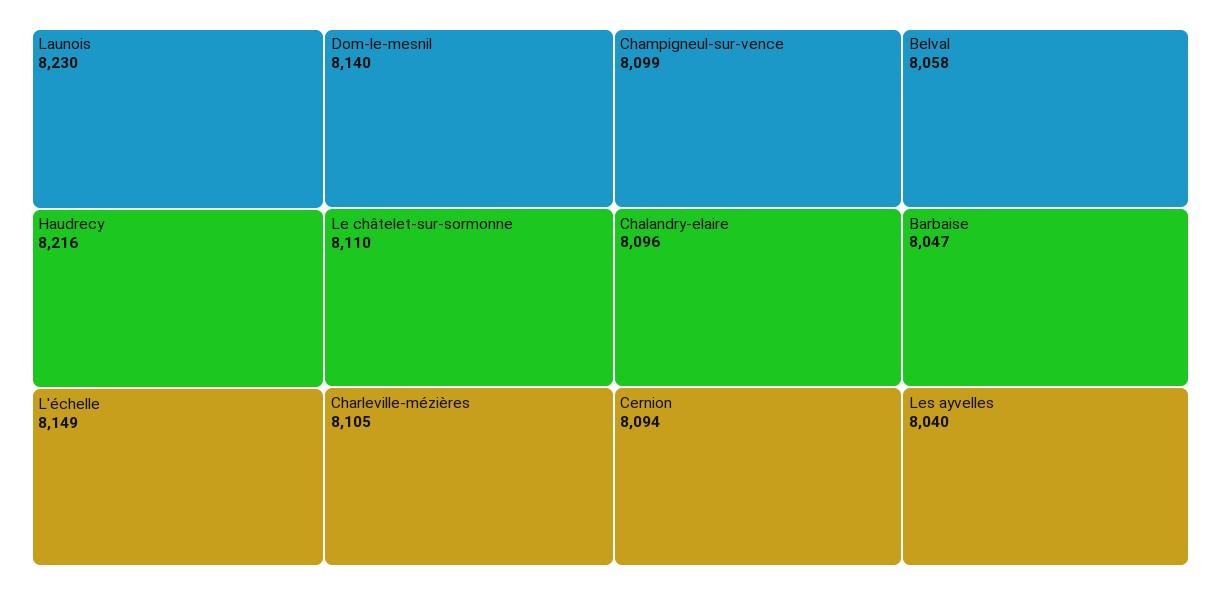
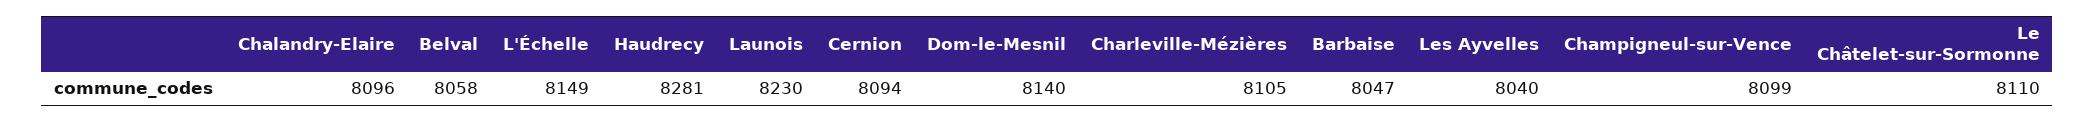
  {
    "Launois": 8230,
-   "Haudrecy": 8216,
+   "Haudrecy": 8281,
    "L'échelle": 8149,
    "Dom-le-mesnil": 8140,
    "Le châtelet-sur-sormonne": 8110,
    "Charleville-mézières": 8105,
    "Champigneul-sur-vence": 8099,
    "Chalandry-elaire": 8096,
    "Cernion": 8094,
    "Belval": 8058,
    "Barbaise": 8047,
    "Les ayvelles": 8040
  }

